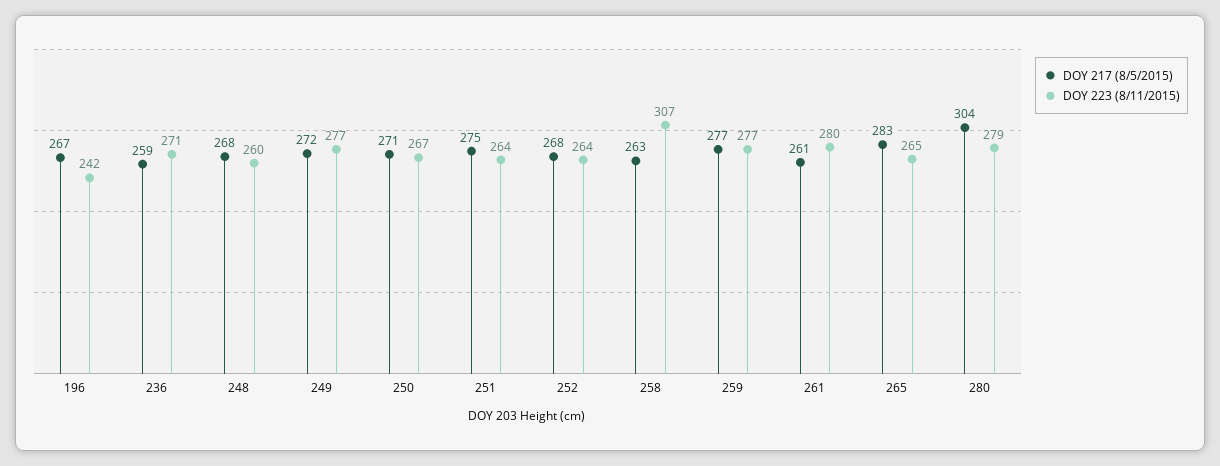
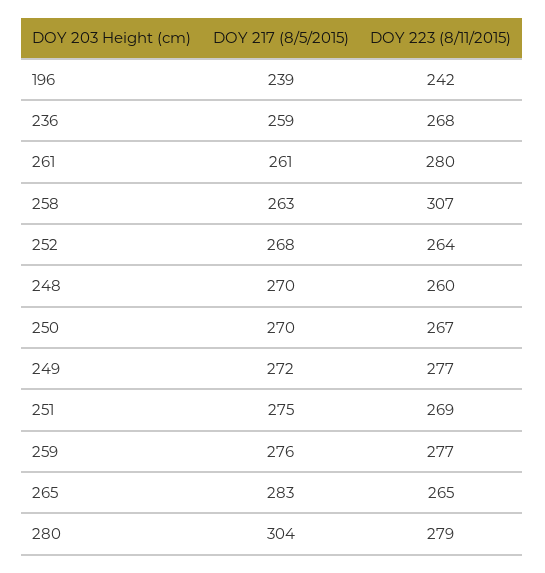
  {
    "DOY 217 (8/5/2015)": {
-     "196": 267,
+     "196": 239,
      "236": 259,
-     "248": 268,
+     "248": 270,
      "249": 272,
-     "250": 271,
+     "250": 270,
      "251": 275,
      "252": 268,
      "258": 263,
-     "259": 277,
+     "259": 276,
      "261": 261,
      "265": 283,
      "280": 304
    },
    "DOY 223 (8/11/2015)": {
      "196": 242,
-     "236": 271,
+     "236": 268,
      "248": 260,
      "249": 277,
      "250": 267,
-     "251": 264,
+     "251": 269,
      "252": 264,
      "258": 307,
      "259": 277,
      "261": 280,
      "265": 265,
      "280": 279
    }
  }

